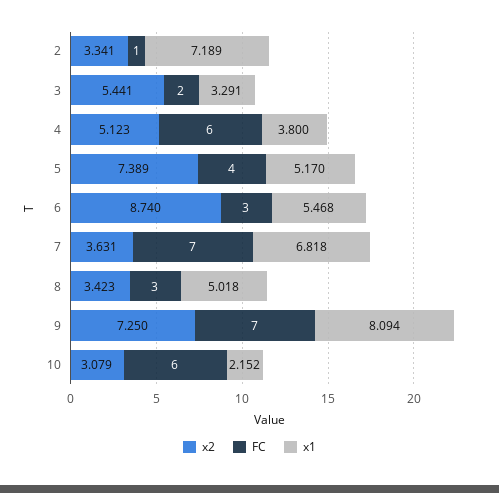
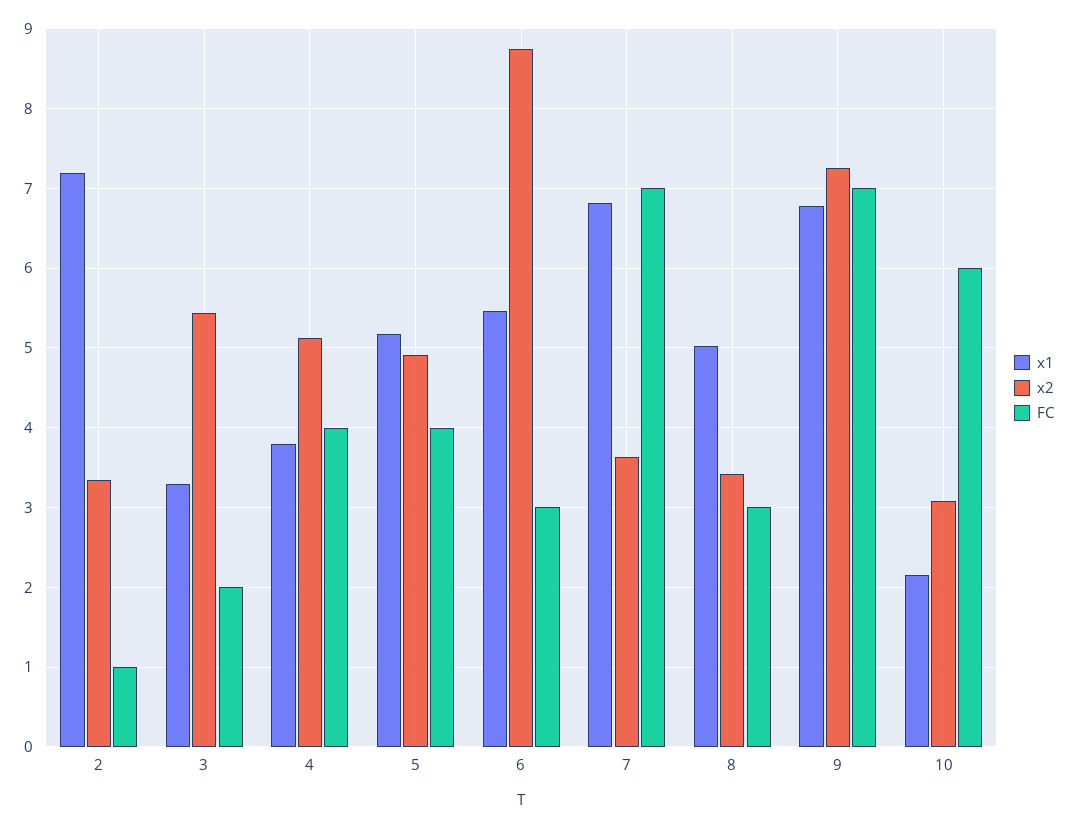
  {
    "x2": {
      "2": 3.341,
      "3": 5.441,
      "4": 5.123,
-     "5": 7.389,
+     "5": 4.9,
      "6": 8.74,
      "7": 3.631,
      "8": 3.423,
      "9": 7.25,
      "10": 3.079
    },
    "FC": {
      "2": 1,
      "3": 2,
-     "4": 6,
+     "4": 4,
      "5": 4,
      "6": 3,
      "7": 7,
      "8": 3,
      "9": 7,
      "10": 6
    },
    "x1": {
      "2": 7.189,
      "3": 3.291,
      "4": 3.8,
      "5": 5.17,
      "6": 5.468,
      "7": 6.818,
      "8": 5.018,
-     "9": 8.094,
+     "9": 6.8,
      "10": 2.152
    }
  }

